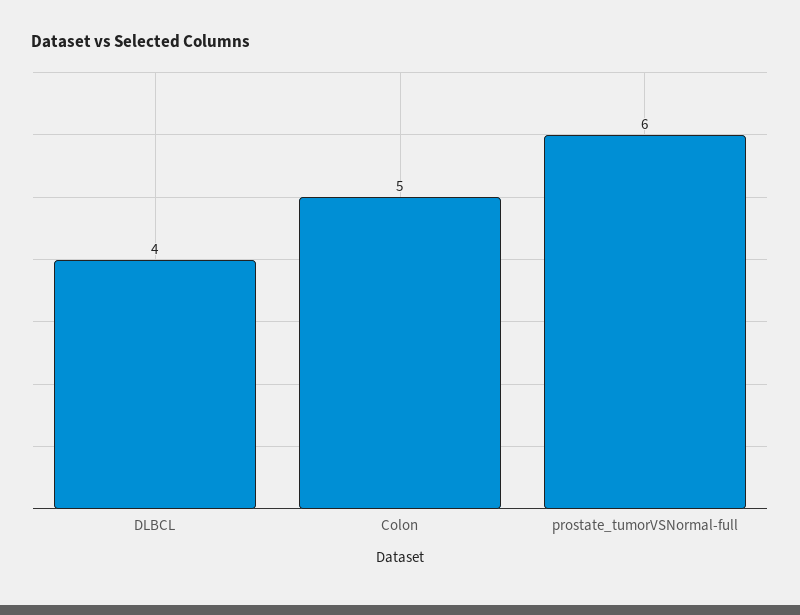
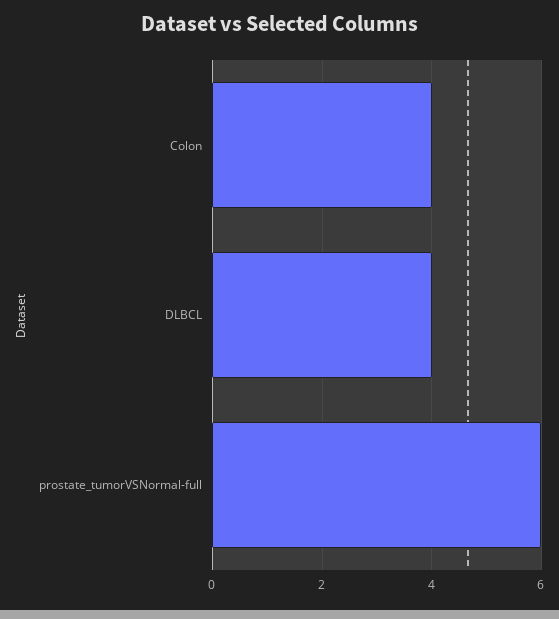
  {
    "DLBCL": 4,
-   "Colon": 5,
+   "Colon": 4,
    "prostate_tumorVSNormal-full": 6
  }

